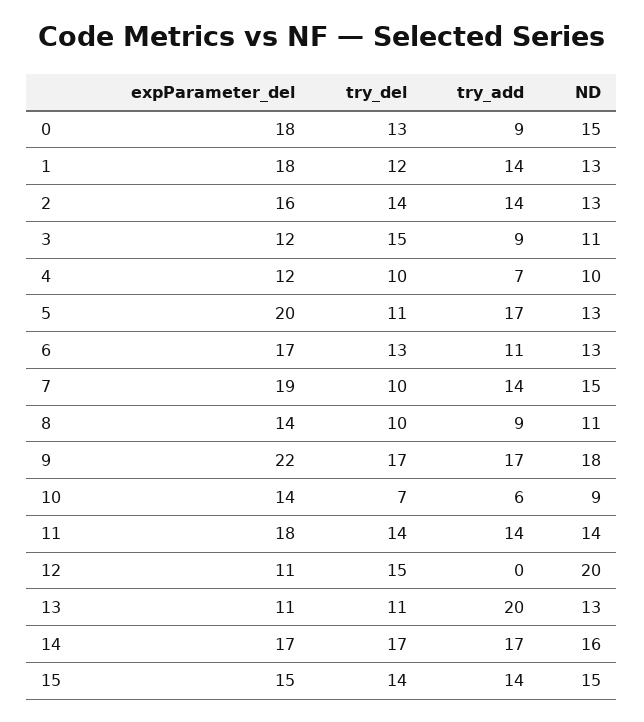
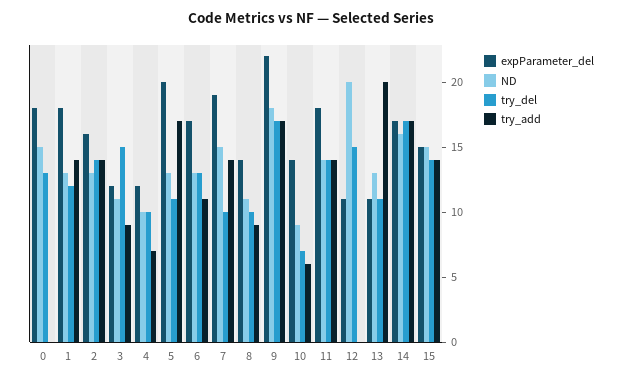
  {
    "expParameter_del": {
      "0": 18,
      "1": 18,
      "2": 16,
      "3": 12,
      "4": 12,
      "5": 20,
      "6": 17,
      "7": 19,
      "8": 14,
      "9": 22,
      "10": 14,
      "11": 18,
      "12": 11,
      "13": 11,
      "14": 17,
      "15": 15
    },
    "try_del": {
      "0": 13,
      "1": 12,
      "2": 14,
      "3": 15,
      "4": 10,
      "5": 11,
      "6": 13,
      "7": 10,
      "8": 10,
      "9": 17,
      "10": 7,
      "11": 14,
      "12": 15,
      "13": 11,
      "14": 17,
      "15": 14
    },
    "try_add": {
-     "0": 9,
+     "0": 0,
      "1": 14,
      "2": 14,
      "3": 9,
      "4": 7,
      "5": 17,
      "6": 11,
      "7": 14,
      "8": 9,
      "9": 17,
      "10": 6,
      "11": 14,
      "12": 0,
      "13": 20,
      "14": 17,
      "15": 14
    },
    "ND": {
      "0": 15,
      "1": 13,
      "2": 13,
      "3": 11,
      "4": 10,
      "5": 13,
      "6": 13,
      "7": 15,
      "8": 11,
      "9": 18,
      "10": 9,
      "11": 14,
      "12": 20,
      "13": 13,
      "14": 16,
      "15": 15
    }
  }

